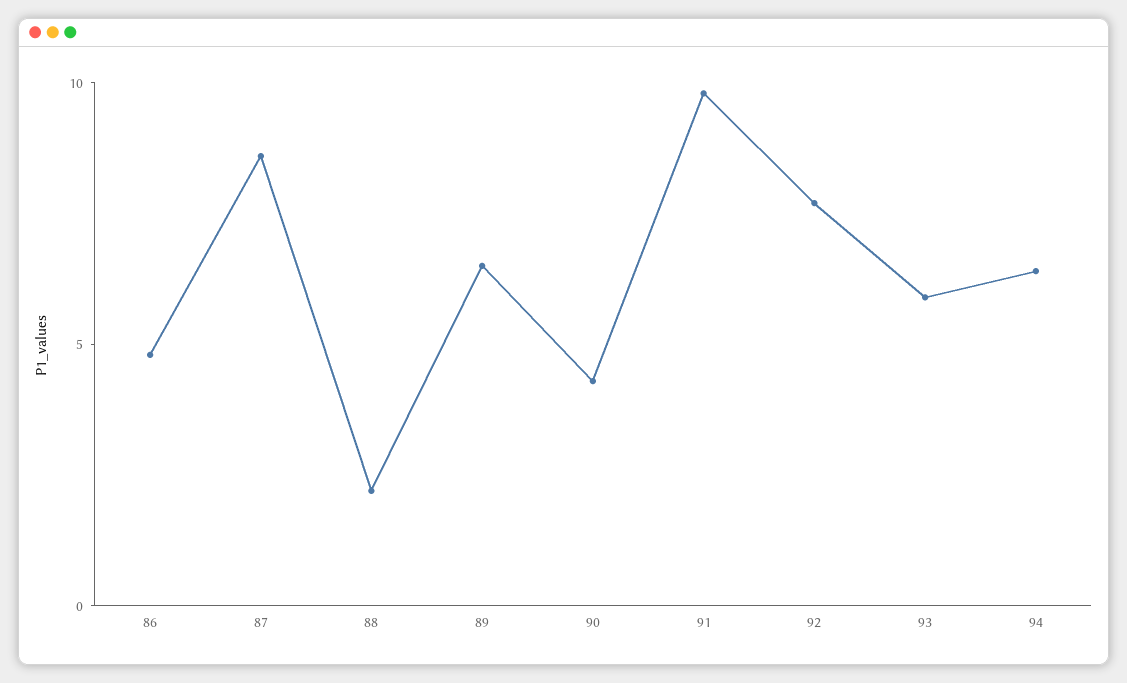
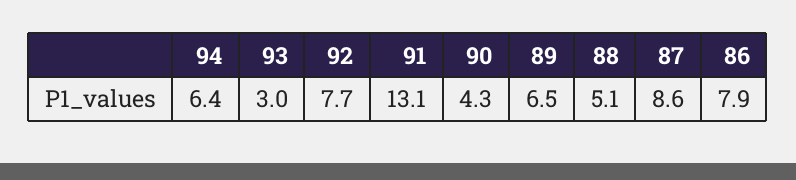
  {
-   "86": 5,
+   "86": 7.9,
    "87": 8.6,
-   "88": 2,
+   "88": 5.1,
    "89": 6.5,
    "90": 4.3,
-   "91": 10,
+   "91": 13.1,
    "92": 7.7,
-   "93": 6,
+   "93": 3,
    "94": 6.4
  }

